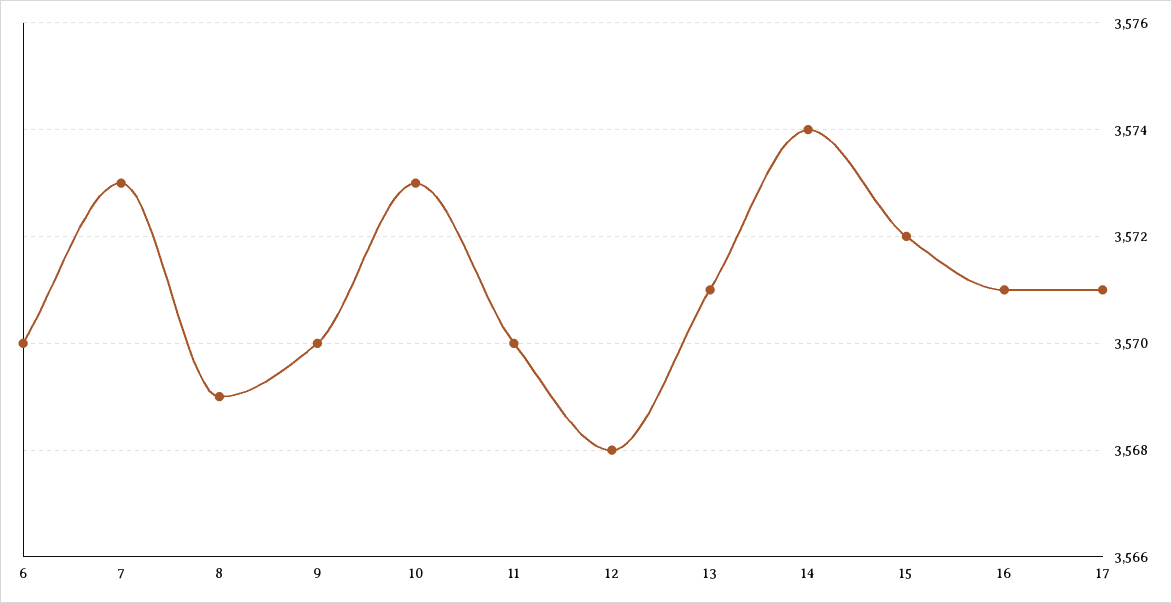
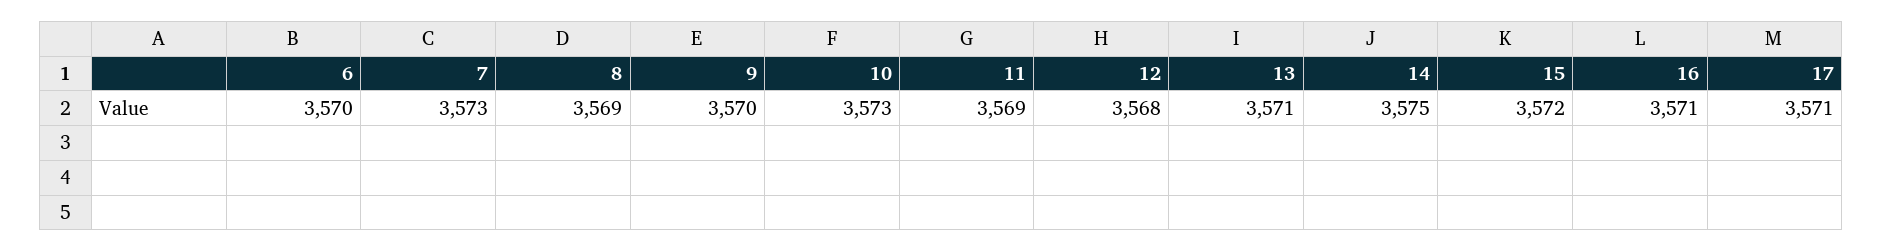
  {
    "6": 3570,
    "7": 3573,
    "8": 3569,
    "9": 3570,
    "10": 3573,
-   "11": 3570,
+   "11": 3569,
    "12": 3568,
    "13": 3571,
-   "14": 3574,
+   "14": 3575,
    "15": 3572,
    "16": 3571,
    "17": 3571
  }

